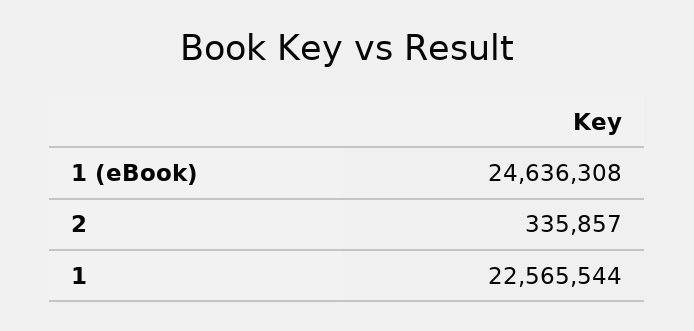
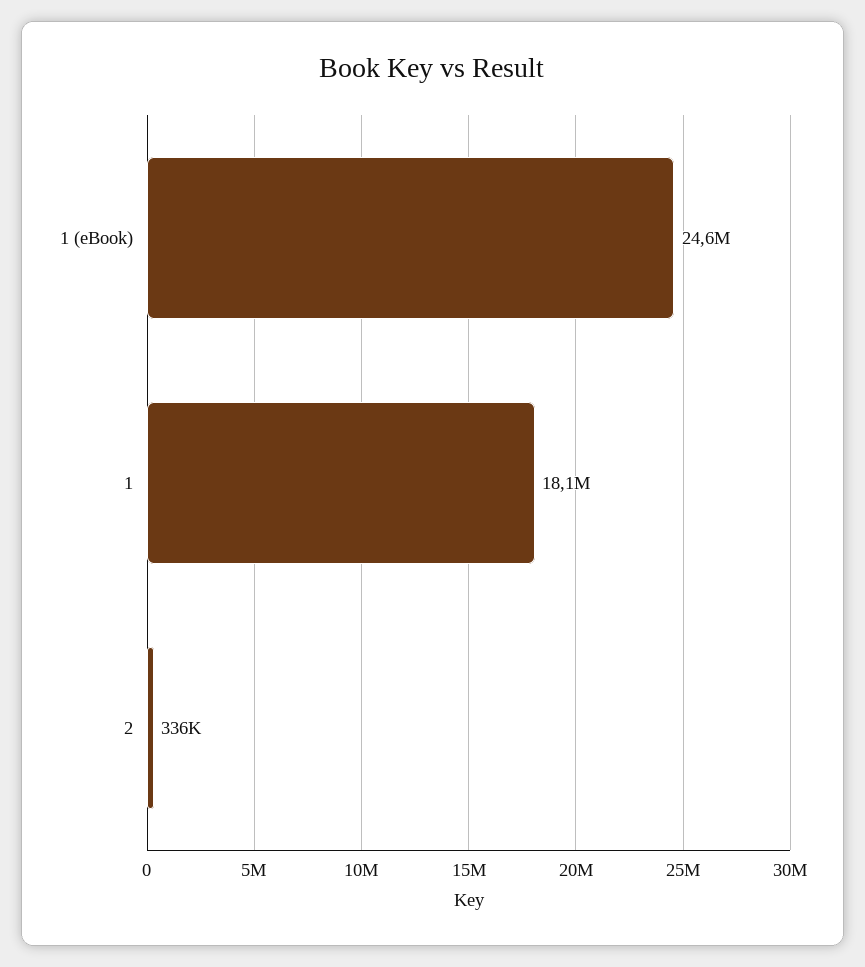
  {
    "1 (eBook)": 24636308,
    "2": 335857,
-   "1": 22565544
+   "1": 18100000
  }

